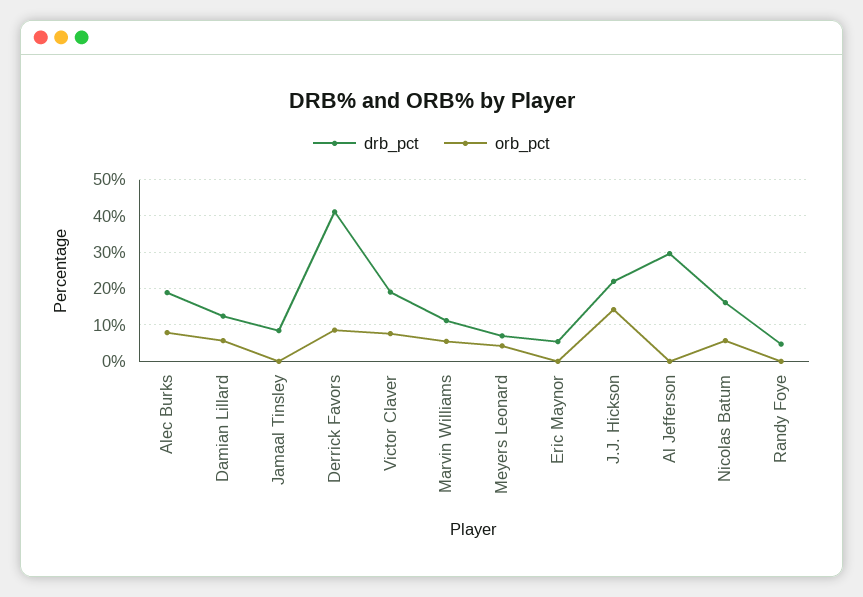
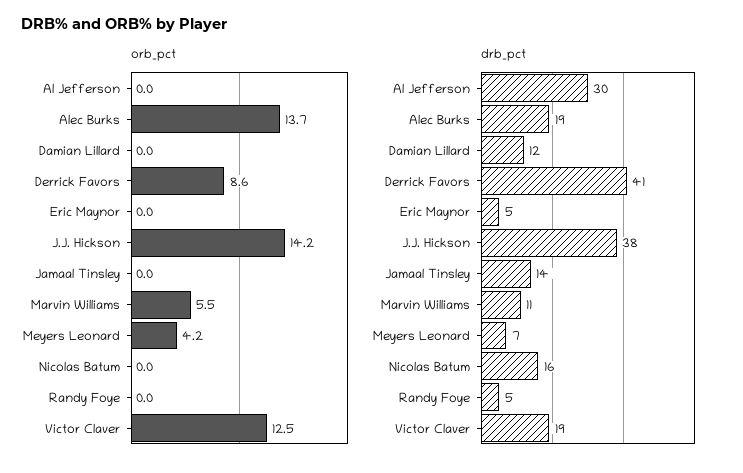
  {
    "drb_pct": {
      "Alec Burks": 19,
      "Damian Lillard": 12,
-     "Jamaal Tinsley": 8,
+     "Jamaal Tinsley": 14,
      "Derrick Favors": 41,
      "Victor Claver": 19,
      "Marvin Williams": 11,
      "Meyers Leonard": 7,
      "Eric Maynor": 5,
-     "J.J. Hickson": 22,
+     "J.J. Hickson": 38,
      "Al Jefferson": 30,
      "Nicolas Batum": 16,
      "Randy Foye": 5
    },
    "orb_pct": {
-     "Alec Burks": 8,
+     "Alec Burks": 13.7,
-     "Damian Lillard": 6,
+     "Damian Lillard": 0,
      "Jamaal Tinsley": 0,
      "Derrick Favors": 8.6,
-     "Victor Claver": 8,
+     "Victor Claver": 12.5,
      "Marvin Williams": 5.5,
      "Meyers Leonard": 4.2,
      "Eric Maynor": 0,
      "J.J. Hickson": 14.2,
      "Al Jefferson": 0,
-     "Nicolas Batum": 6,
+     "Nicolas Batum": 0,
      "Randy Foye": 0
    }
  }

